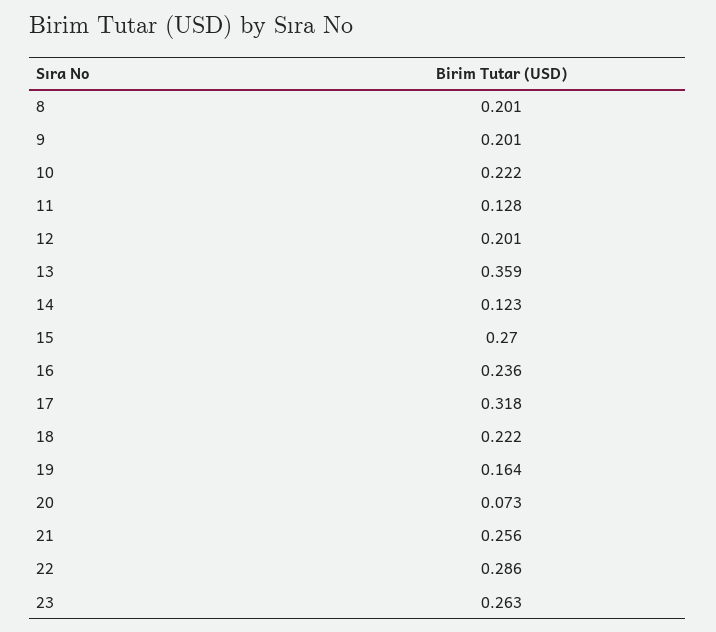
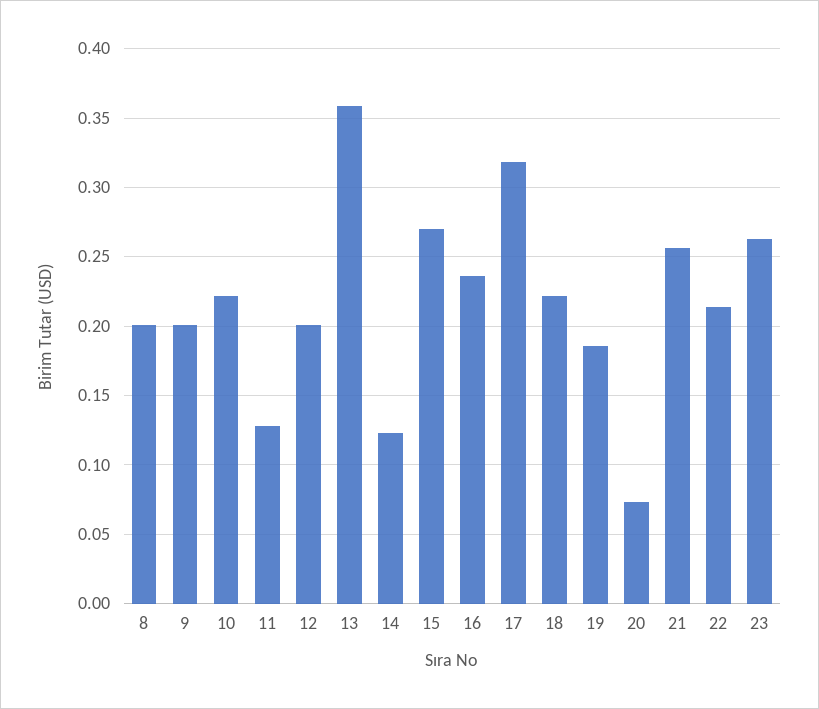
  {
    "8": 0.201,
    "9": 0.201,
    "10": 0.222,
    "11": 0.128,
    "12": 0.201,
    "13": 0.359,
    "14": 0.123,
    "15": 0.27,
    "16": 0.236,
    "17": 0.318,
    "18": 0.222,
-   "19": 0.164,
+   "19": 0.185,
    "20": 0.073,
    "21": 0.256,
-   "22": 0.286,
+   "22": 0.215,
    "23": 0.263
  }

